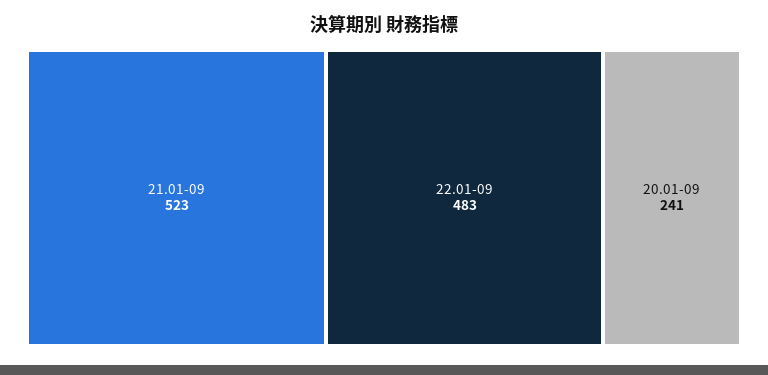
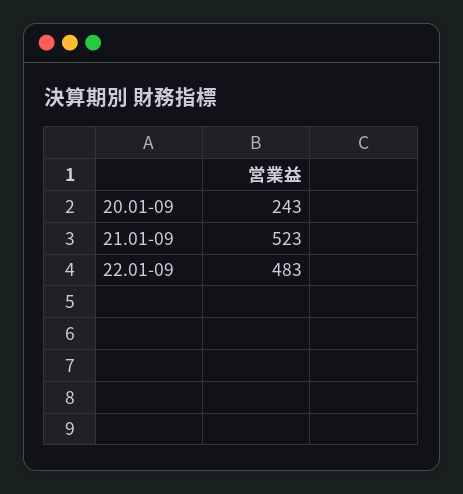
  {
    "21.01-09": 523,
    "22.01-09": 483,
-   "20.01-09": 241
+   "20.01-09": 243
  }

